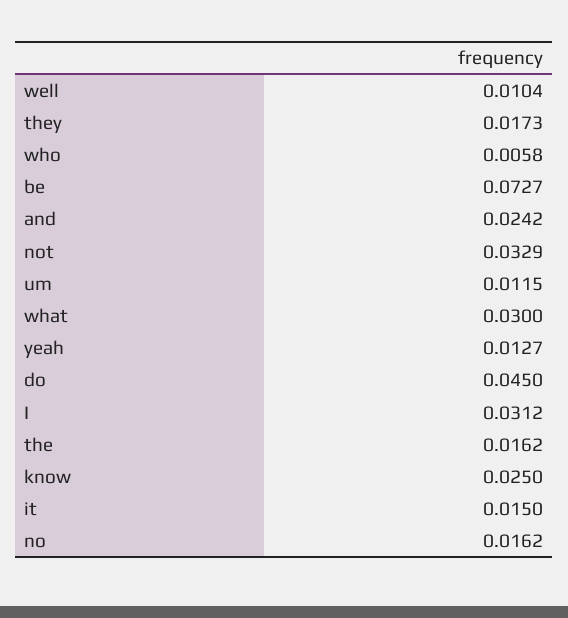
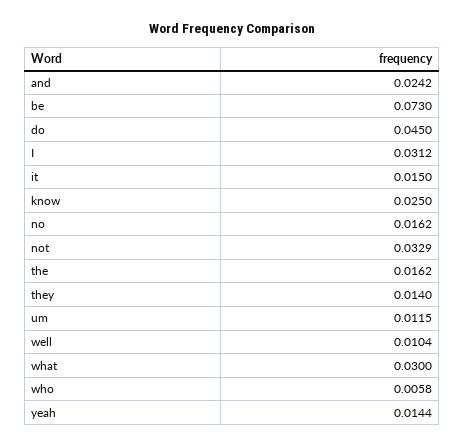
  {
    "well": 0.0104,
-   "they": 0.0173,
+   "they": 0.014,
    "who": 0.0058,
-   "be": 0.0727,
+   "be": 0.073,
    "and": 0.0242,
    "not": 0.0329,
    "um": 0.0115,
    "what": 0.03,
-   "yeah": 0.0127,
+   "yeah": 0.0144,
    "do": 0.045,
    "I": 0.0312,
    "the": 0.0162,
    "know": 0.025,
    "it": 0.015,
    "no": 0.0162
  }

